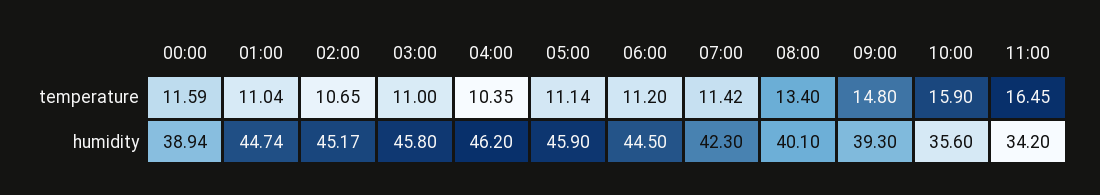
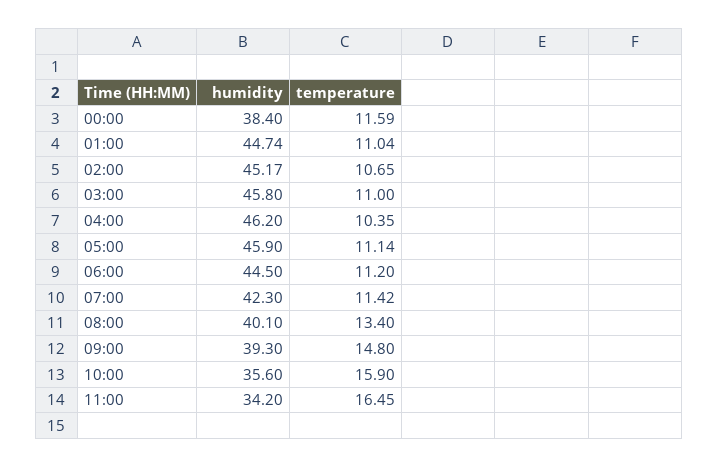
  {
    "00:00": {
      "temperature": 11.59,
-     "humidity": 38.94
+     "humidity": 38.4
    },
    "01:00": {
      "temperature": 11.04,
      "humidity": 44.74
    },
    "02:00": {
      "temperature": 10.65,
      "humidity": 45.17
    },
    "03:00": {
      "temperature": 11,
      "humidity": 45.8
    },
    "04:00": {
      "temperature": 10.35,
      "humidity": 46.2
    },
    "05:00": {
      "temperature": 11.14,
      "humidity": 45.9
    },
    "06:00": {
      "temperature": 11.2,
      "humidity": 44.5
    },
    "07:00": {
      "temperature": 11.42,
      "humidity": 42.3
    },
    "08:00": {
      "temperature": 13.4,
      "humidity": 40.1
    },
    "09:00": {
      "temperature": 14.8,
      "humidity": 39.3
    },
    "10:00": {
      "temperature": 15.9,
      "humidity": 35.6
    },
    "11:00": {
      "temperature": 16.45,
      "humidity": 34.2
    }
  }

